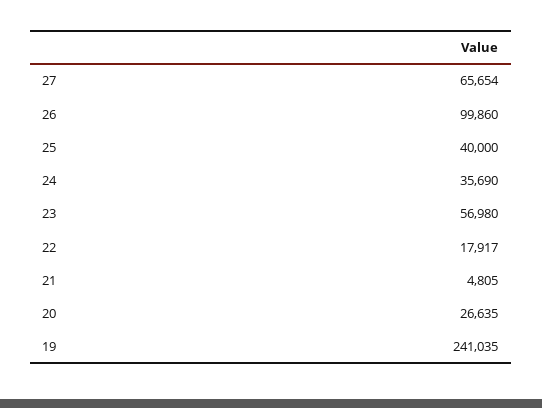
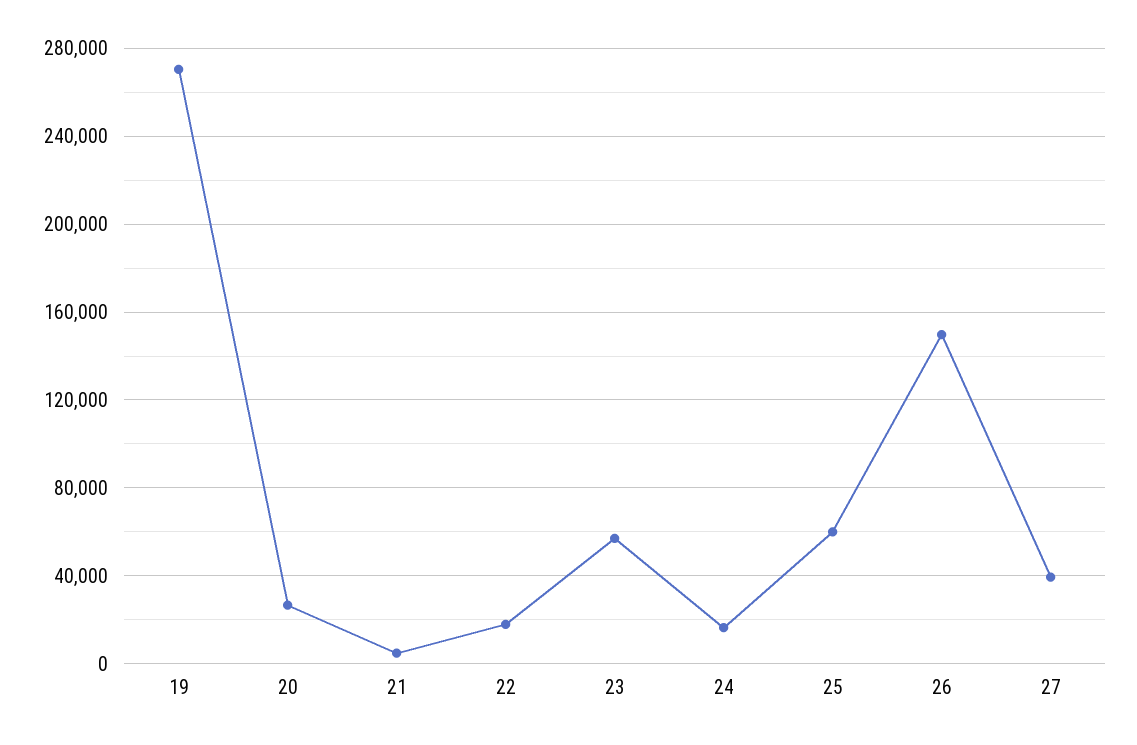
  {
-   "27": 65654,
+   "27": 40000,
-   "26": 99860,
+   "26": 150000,
-   "25": 40000,
+   "25": 60000,
-   "24": 35690,
+   "24": 15000,
    "23": 56980,
    "22": 17917,
    "21": 4805,
    "20": 26635,
-   "19": 241035
+   "19": 270000
  }

